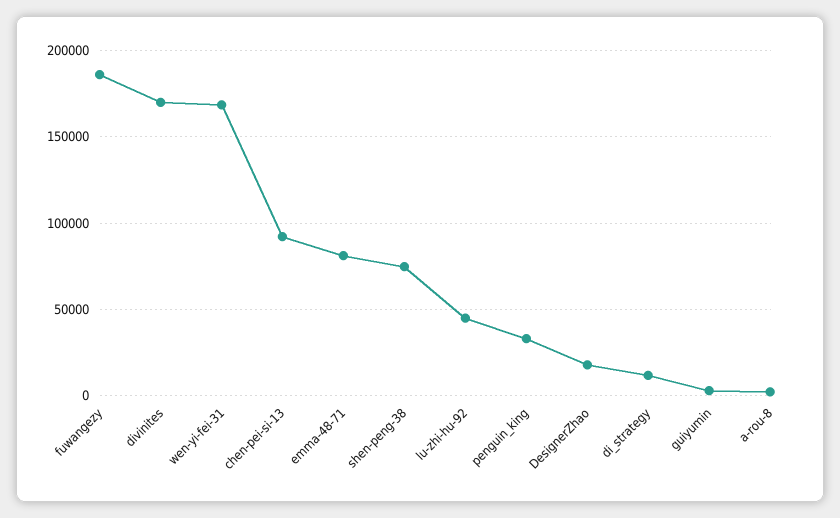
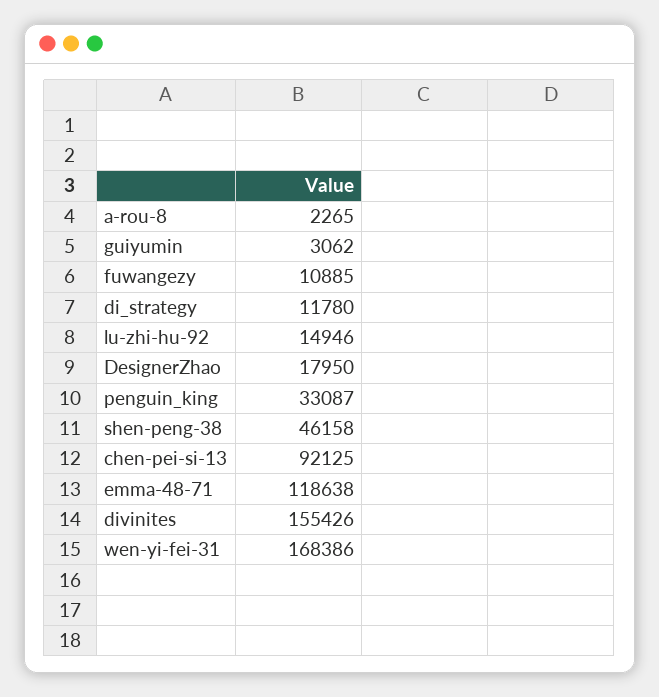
  {
-   "fuwangezy": 185000,
+   "fuwangezy": 10885,
-   "divinites": 170000,
+   "divinites": 155426,
    "wen-yi-fei-31": 168386,
    "chen-pei-si-13": 92125,
-   "emma-48-71": 80000,
+   "emma-48-71": 118638,
-   "shen-peng-38": 75000,
+   "shen-peng-38": 46158,
-   "lu-zhi-hu-92": 45000,
+   "lu-zhi-hu-92": 14946,
    "penguin_king": 33087,
    "DesignerZhao": 17950,
    "di_strategy": 11780,
    "guiyumin": 3062,
    "a-rou-8": 2265
  }

